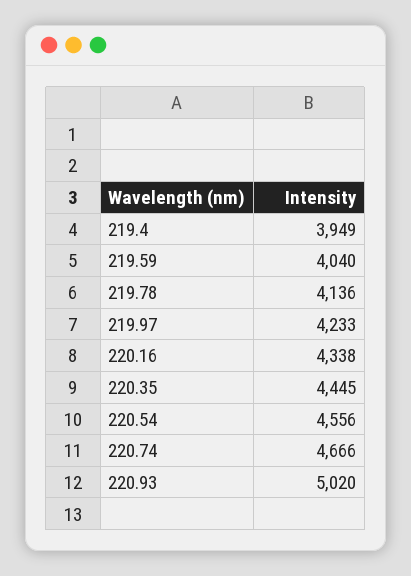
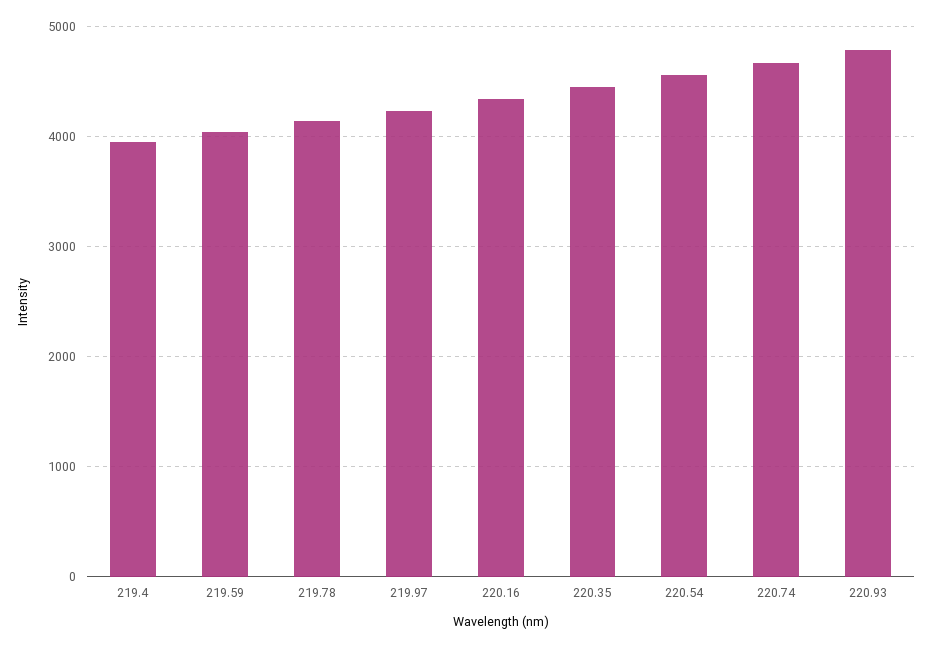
  {
    "219.4": 3949,
    "219.59": 4040,
    "219.78": 4136,
    "219.97": 4233,
    "220.16": 4338,
    "220.35": 4445,
    "220.54": 4556,
    "220.74": 4666,
-   "220.93": 5020
+   "220.93": 4800
  }

